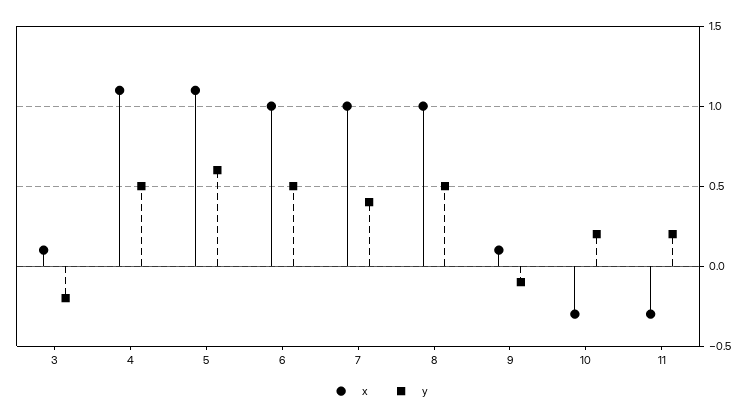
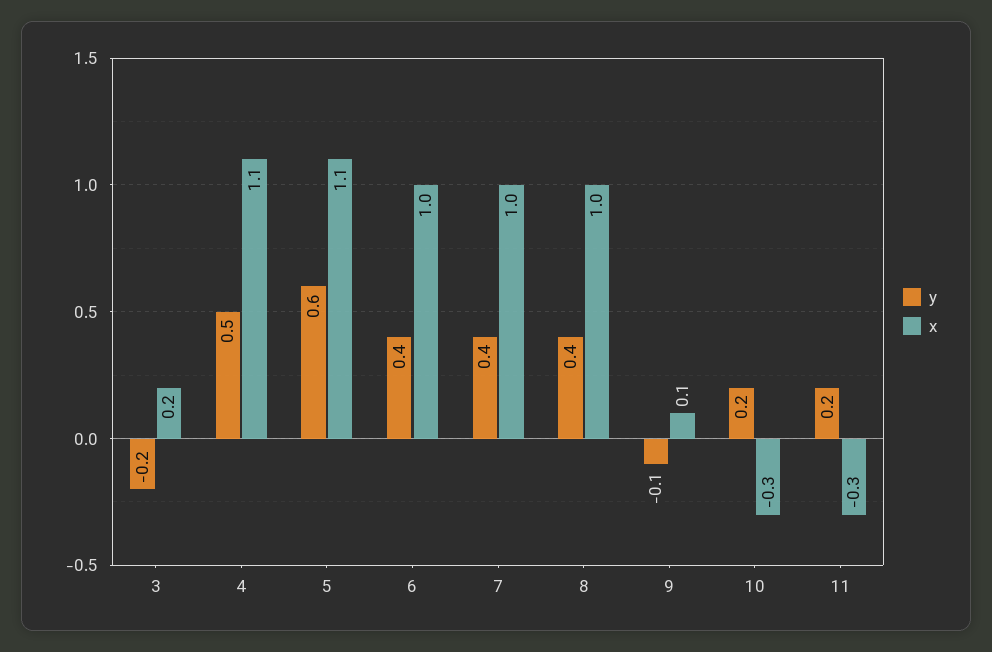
  {
    "x": {
-     "3": 0.1,
+     "3": 0.2,
      "4": 1.1,
      "5": 1.1,
      "6": 1,
      "7": 1,
      "8": 1,
      "9": 0.1,
      "10": -0.3,
      "11": -0.3
    },
    "y": {
      "3": -0.2,
      "4": 0.5,
      "5": 0.6,
-     "6": 0.5,
+     "6": 0.4,
      "7": 0.4,
-     "8": 0.5,
+     "8": 0.4,
      "9": -0.1,
      "10": 0.2,
      "11": 0.2
    }
  }

